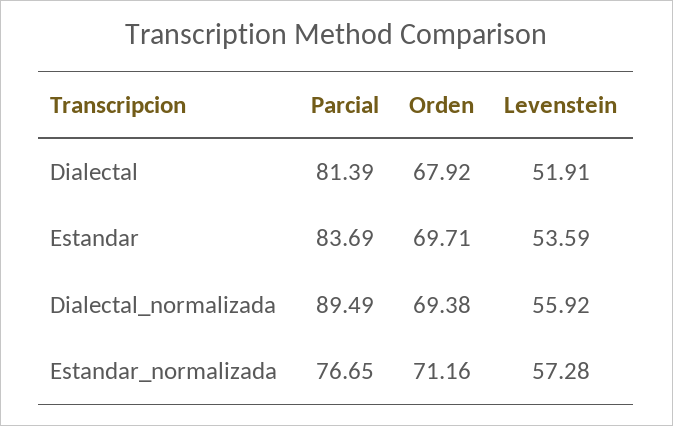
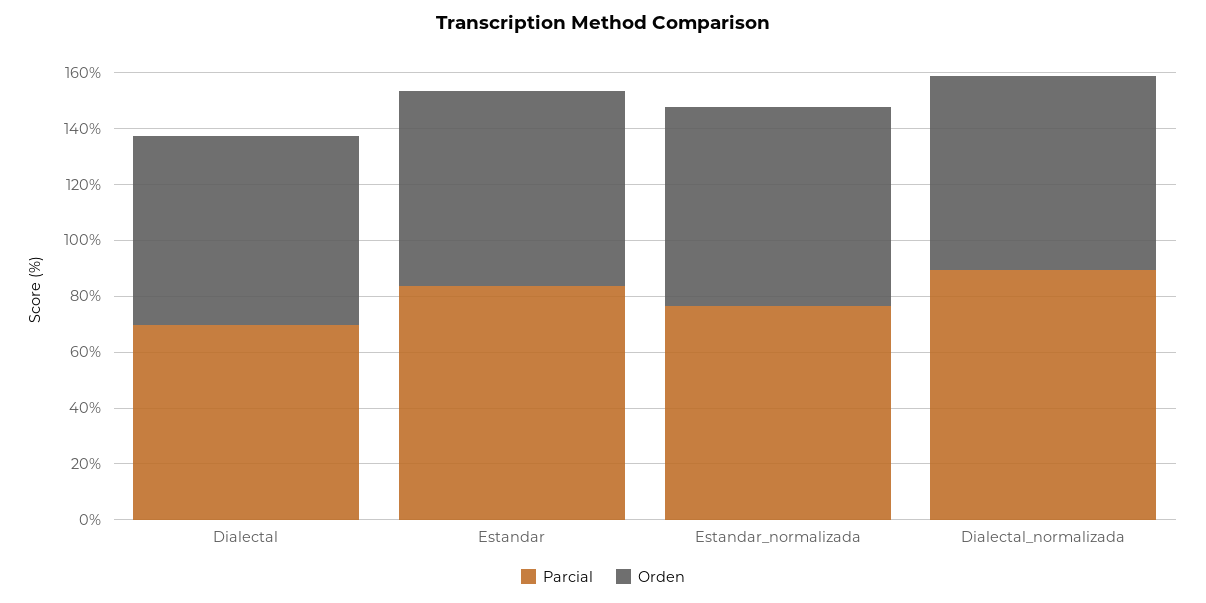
  {
    "Parcial": {
-     "Dialectal": 81.39,
+     "Dialectal": 70,
      "Estandar": 83.69,
      "Dialectal_normalizada": 89.49,
      "Estandar_normalizada": 76.65
    },
    "Orden": {
      "Dialectal": 67.92,
      "Estandar": 69.71,
      "Dialectal_normalizada": 69.38,
      "Estandar_normalizada": 71.16
-   },
+   }
-   "Levenstein": {
-     "Dialectal": 51.91,
-     "Estandar": 53.59,
-     "Dialectal_normalizada": 55.92,
-     "Estandar_normalizada": 57.28
-   }
  }

